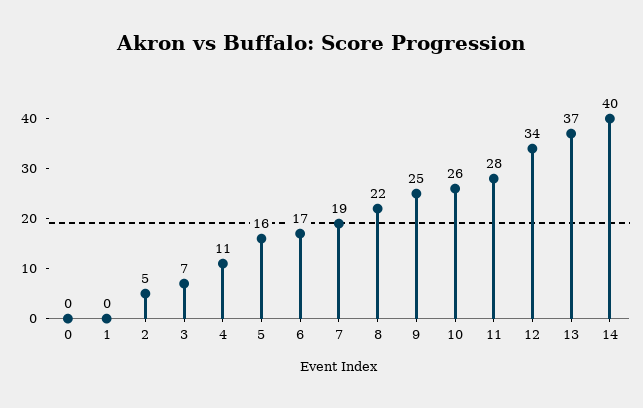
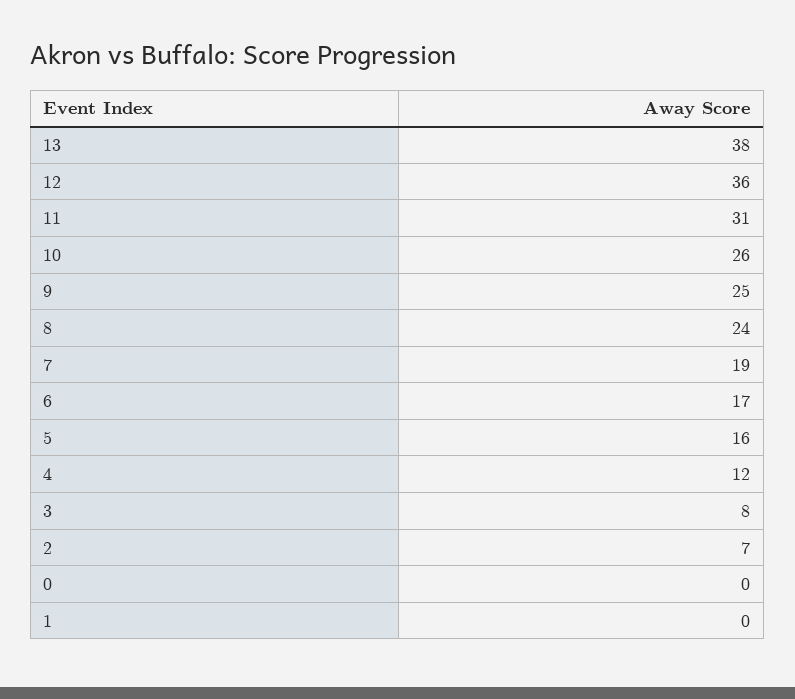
  {
    "0": 0,
    "1": 0,
-   "2": 5,
+   "2": 7,
-   "3": 7,
+   "3": 8,
-   "4": 11,
+   "4": 12,
    "5": 16,
    "6": 17,
    "7": 19,
-   "8": 22,
+   "8": 24,
    "9": 25,
    "10": 26,
-   "11": 28,
+   "11": 31,
-   "12": 34,
+   "12": 36,
-   "13": 37,
+   "13": 38
-   "14": 40
  }

